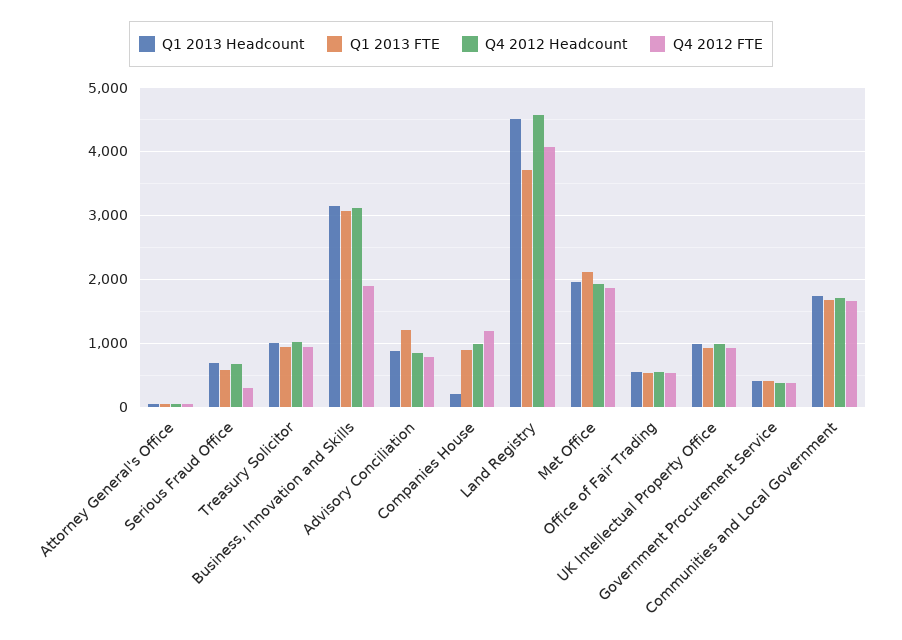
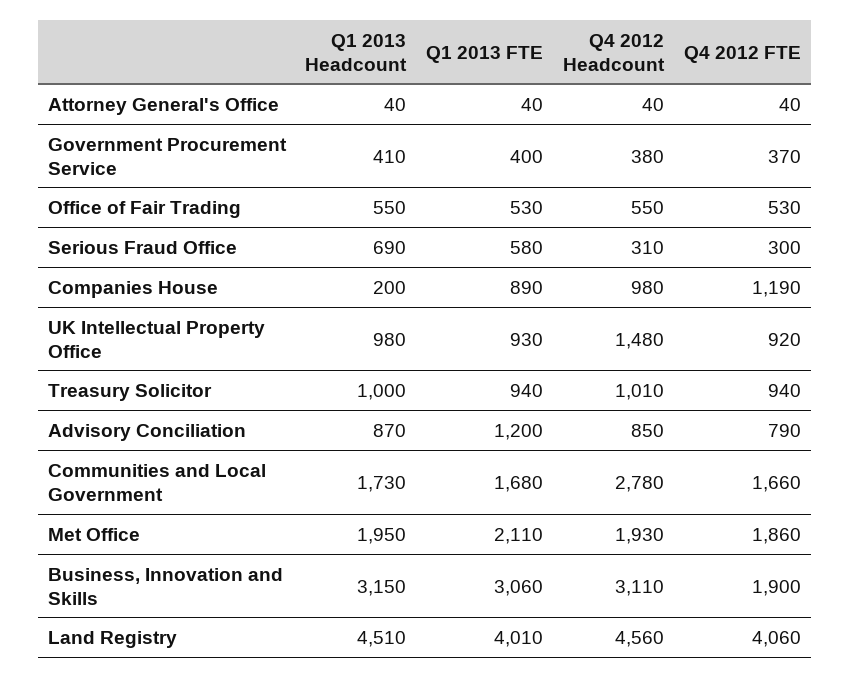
  {
    "Q1 2013 Headcount": {
      "Attorney General's Office": 40,
      "Serious Fraud Office": 690,
      "Treasury Solicitor": 1000,
      "Business, Innovation and Skills": 3150,
      "Advisory Conciliation": 870,
      "Companies House": 200,
      "Land Registry": 4510,
      "Met Office": 1950,
      "Office of Fair Trading": 550,
      "UK Intellectual Property Office": 980,
      "Government Procurement Service": 410,
      "Communities and Local Government": 1730
    },
    "Q1 2013 FTE": {
      "Attorney General's Office": 40,
      "Serious Fraud Office": 580,
      "Treasury Solicitor": 940,
      "Business, Innovation and Skills": 3060,
      "Advisory Conciliation": 1200,
      "Companies House": 890,
-     "Land Registry": 3700,
+     "Land Registry": 4010,
      "Met Office": 2110,
      "Office of Fair Trading": 530,
      "UK Intellectual Property Office": 930,
      "Government Procurement Service": 400,
      "Communities and Local Government": 1680
    },
    "Q4 2012 Headcount": {
      "Attorney General's Office": 40,
-     "Serious Fraud Office": 700,
+     "Serious Fraud Office": 310,
      "Treasury Solicitor": 1010,
      "Business, Innovation and Skills": 3110,
      "Advisory Conciliation": 850,
      "Companies House": 980,
      "Land Registry": 4560,
      "Met Office": 1930,
      "Office of Fair Trading": 550,
-     "UK Intellectual Property Office": 1000,
+     "UK Intellectual Property Office": 1480,
      "Government Procurement Service": 380,
-     "Communities and Local Government": 1700
+     "Communities and Local Government": 2780
    },
    "Q4 2012 FTE": {
      "Attorney General's Office": 40,
      "Serious Fraud Office": 300,
      "Treasury Solicitor": 940,
      "Business, Innovation and Skills": 1900,
      "Advisory Conciliation": 790,
      "Companies House": 1190,
      "Land Registry": 4060,
      "Met Office": 1860,
      "Office of Fair Trading": 530,
      "UK Intellectual Property Office": 920,
      "Government Procurement Service": 370,
      "Communities and Local Government": 1660
    }
  }

